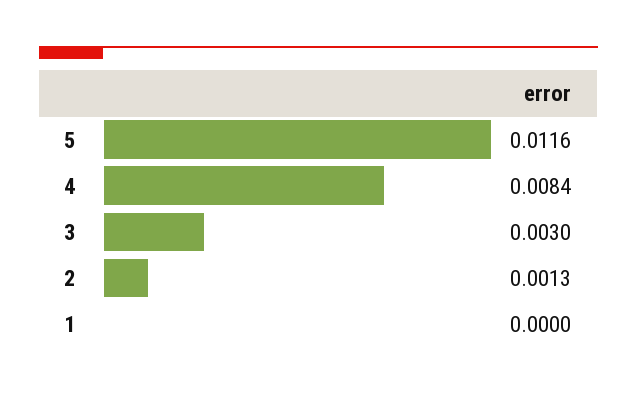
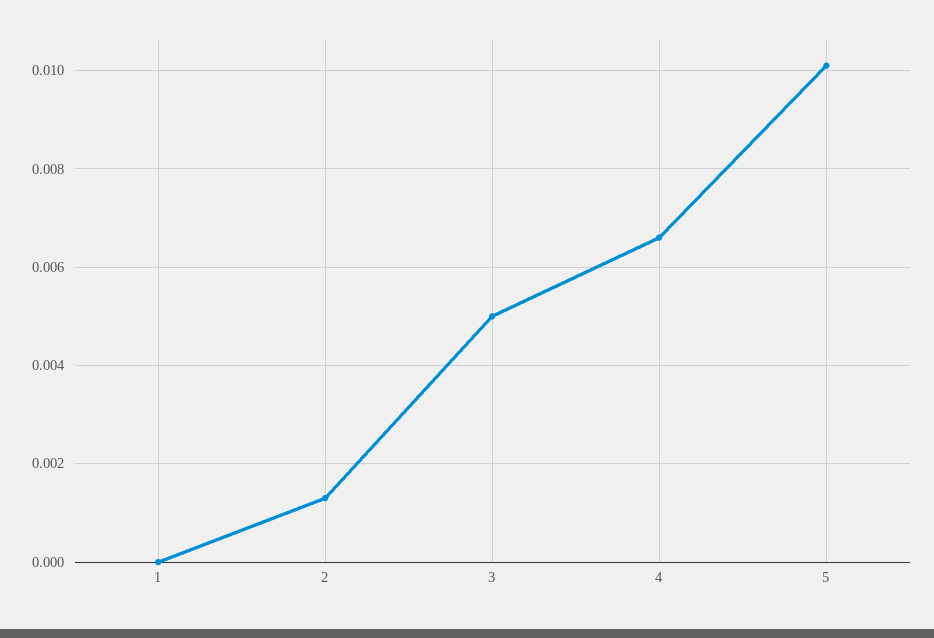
  {
-   "5": 0.0116,
+   "5": 0.01,
-   "4": 0.0084,
+   "4": 0.0065,
-   "3": 0.003,
+   "3": 0.005,
    "2": 0.0013,
    "1": 0
  }

